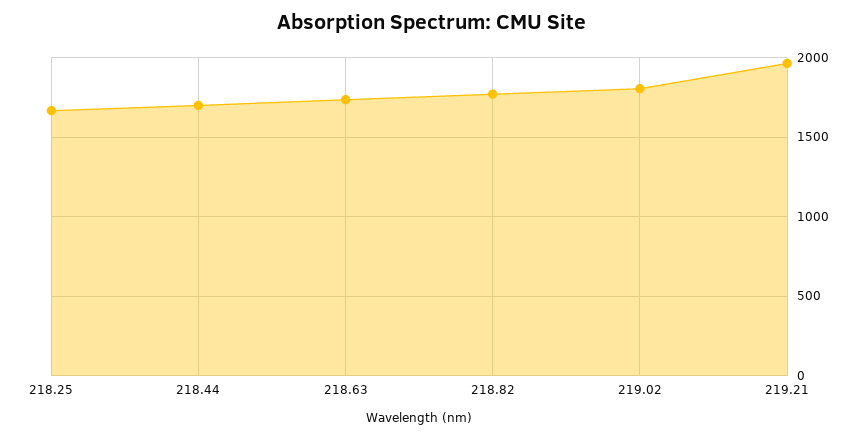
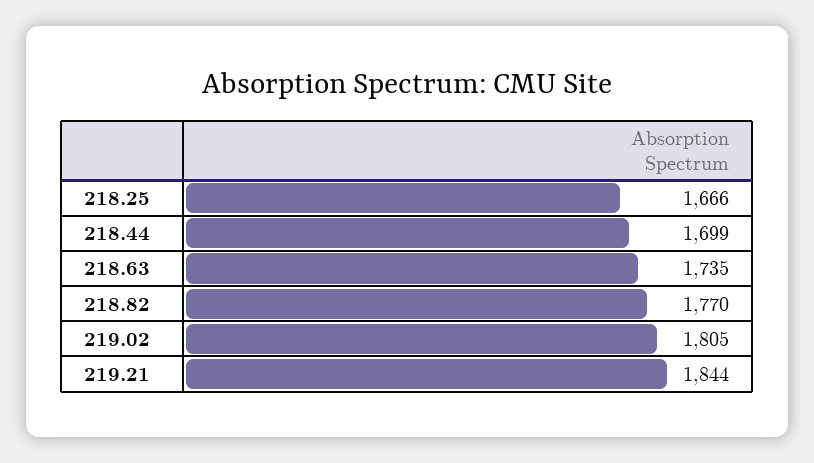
  {
    "218.25": 1666,
    "218.44": 1699,
    "218.63": 1735,
    "218.82": 1770,
    "219.02": 1805,
-   "219.21": 1950
+   "219.21": 1844
  }

